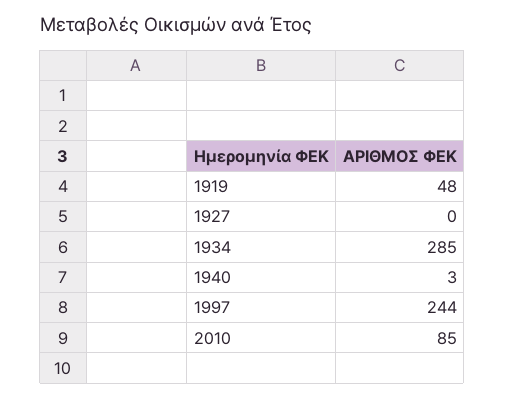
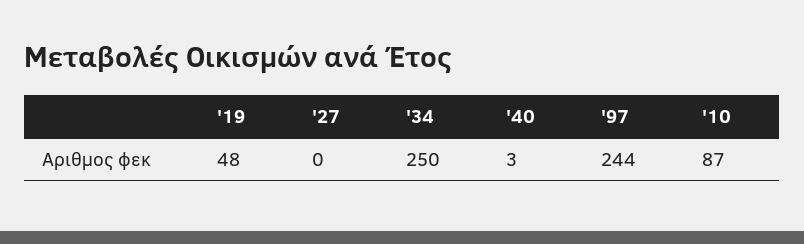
  {
    "1919": 48,
    "1927": 0,
-   "1934": 285,
+   "1934": 250,
    "1940": 3,
    "1997": 244,
-   "2010": 85
+   "2010": 87
  }

